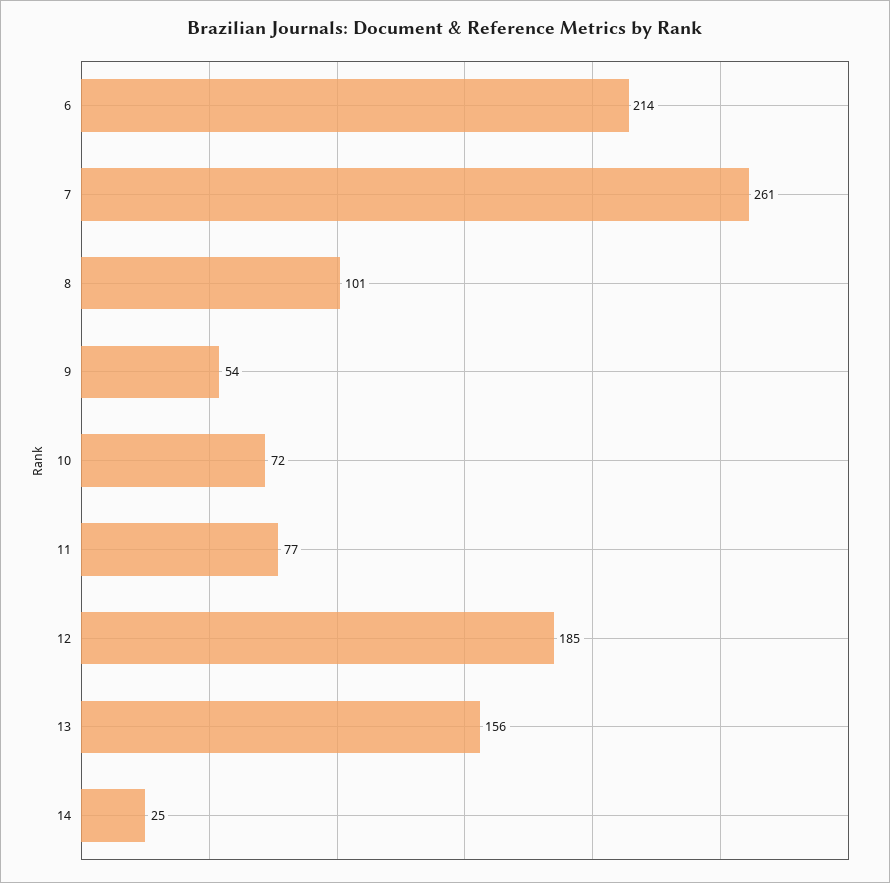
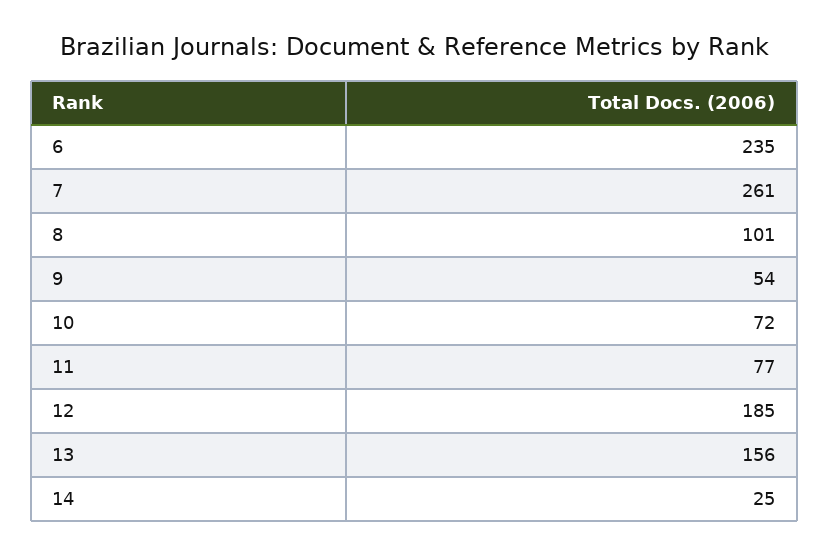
  {
-   "6": 214,
+   "6": 235,
    "7": 261,
    "8": 101,
    "9": 54,
    "10": 72,
    "11": 77,
    "12": 185,
    "13": 156,
    "14": 25
  }

